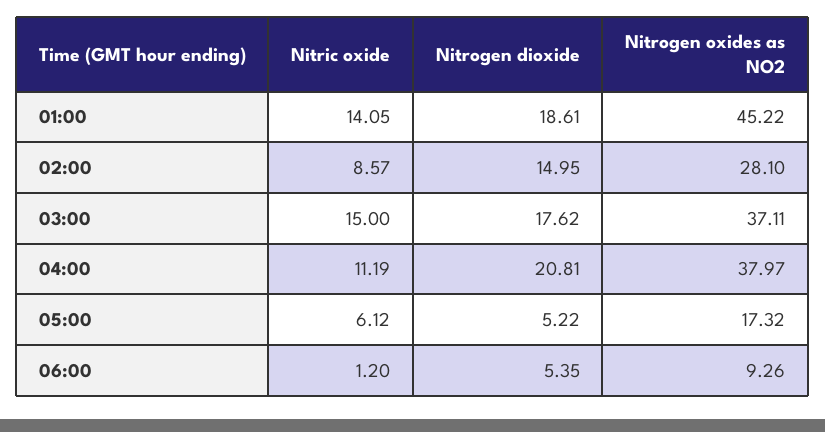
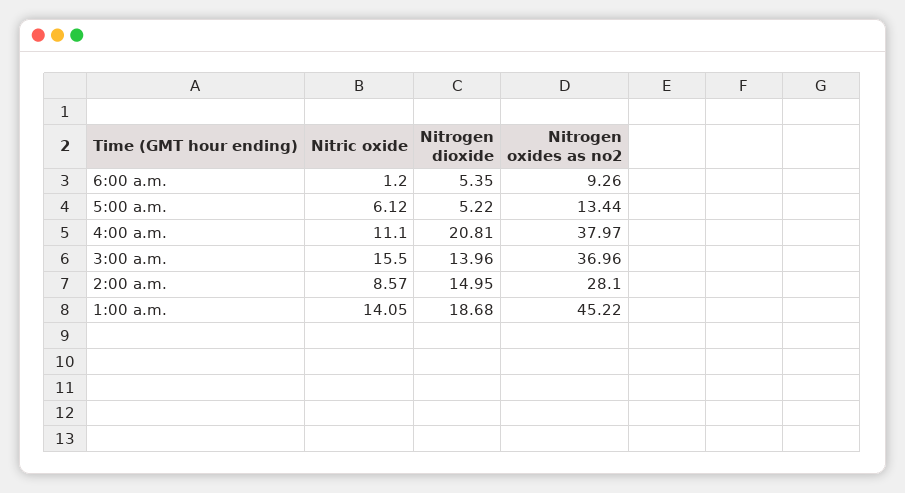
  {
    "Nitric oxide": {
      "01:00": 14.05,
      "02:00": 8.57,
-     "03:00": 15,
+     "03:00": 15.5,
-     "04:00": 11.19,
+     "04:00": 11.1,
      "05:00": 6.12,
      "06:00": 1.2
    },
    "Nitrogen dioxide": {
-     "01:00": 18.61,
+     "01:00": 18.68,
      "02:00": 14.95,
-     "03:00": 17.62,
+     "03:00": 13.96,
      "04:00": 20.81,
      "05:00": 5.22,
      "06:00": 5.35
    },
    "Nitrogen oxides as NO2": {
      "01:00": 45.22,
      "02:00": 28.1,
-     "03:00": 37.11,
+     "03:00": 36.96,
      "04:00": 37.97,
-     "05:00": 17.32,
+     "05:00": 13.44,
      "06:00": 9.26
    }
  }

